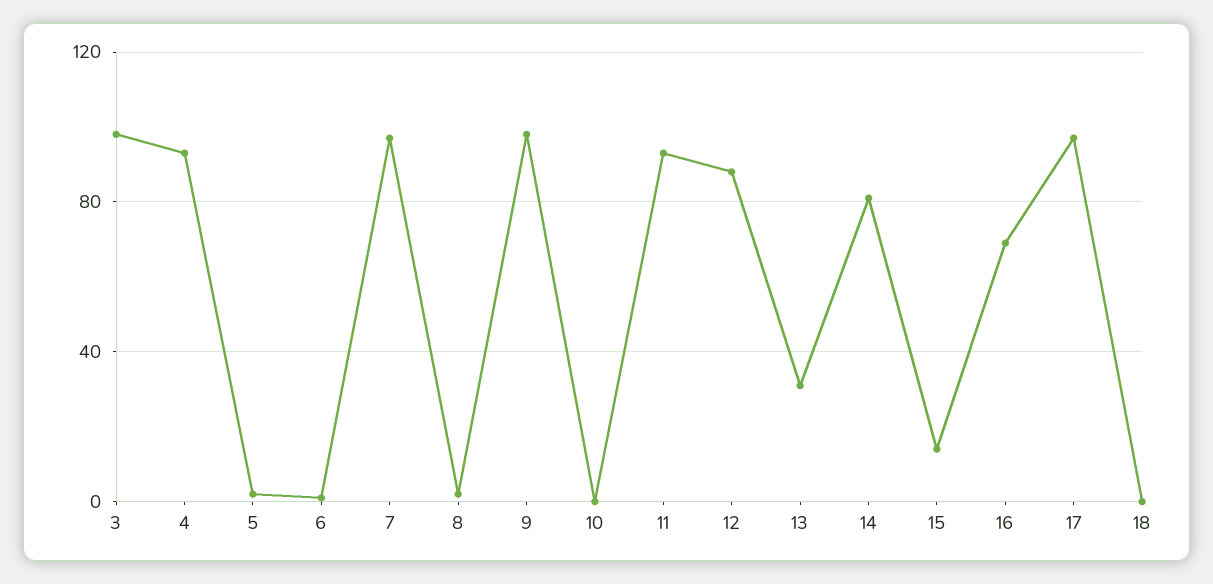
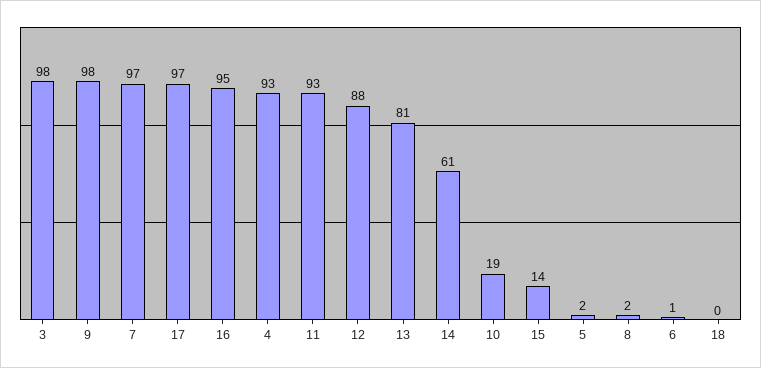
  {
    "3": 98,
    "4": 93,
    "5": 2,
    "6": 1,
    "7": 97,
    "8": 2,
    "9": 98,
-   "10": 0,
+   "10": 19,
    "11": 93,
    "12": 88,
-   "13": 30,
+   "13": 81,
-   "14": 80,
+   "14": 61,
    "15": 14,
-   "16": 70,
+   "16": 95,
    "17": 97,
    "18": 0
  }

